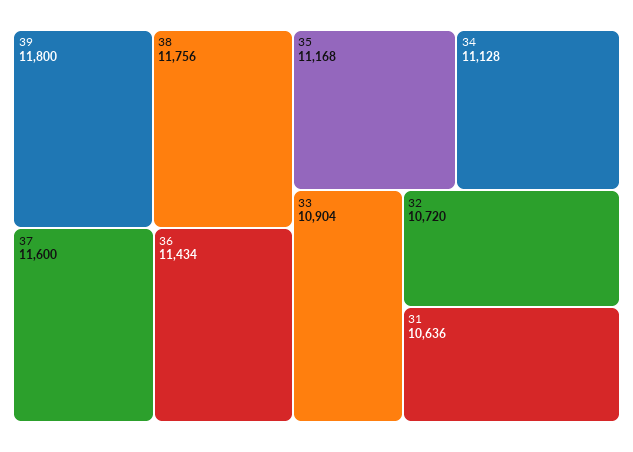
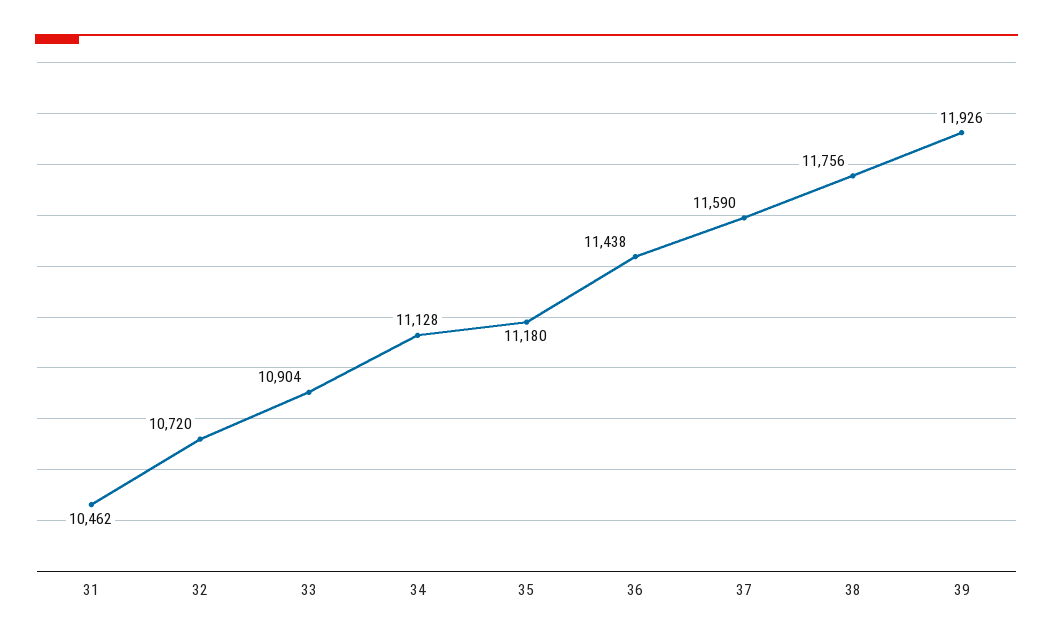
  {
-   "39": 11800,
+   "39": 11926,
    "38": 11756,
-   "37": 11600,
+   "37": 11590,
-   "36": 11434,
+   "36": 11438,
-   "35": 11168,
+   "35": 11180,
    "34": 11128,
    "33": 10904,
    "32": 10720,
-   "31": 10636
+   "31": 10462
  }

